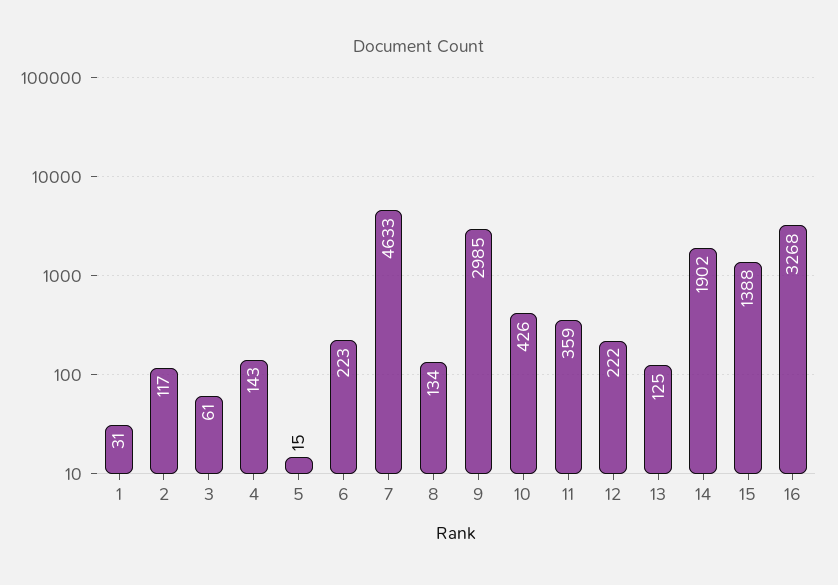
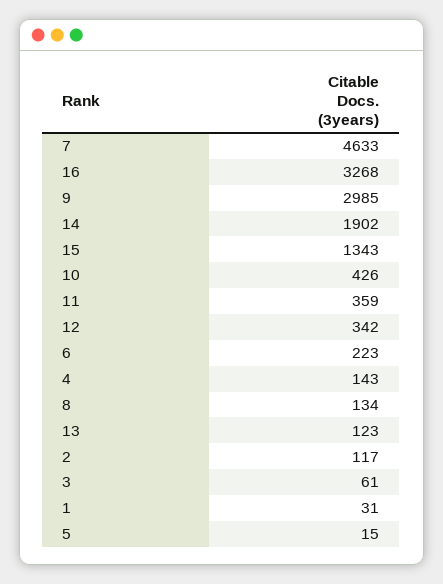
  {
    "1": 31,
    "2": 117,
    "3": 61,
    "4": 143,
    "5": 15,
    "6": 223,
    "7": 4633,
    "8": 134,
    "9": 2985,
    "10": 426,
    "11": 359,
-   "12": 222,
+   "12": 342,
-   "13": 125,
+   "13": 123,
    "14": 1902,
-   "15": 1388,
+   "15": 1343,
    "16": 3268
  }

